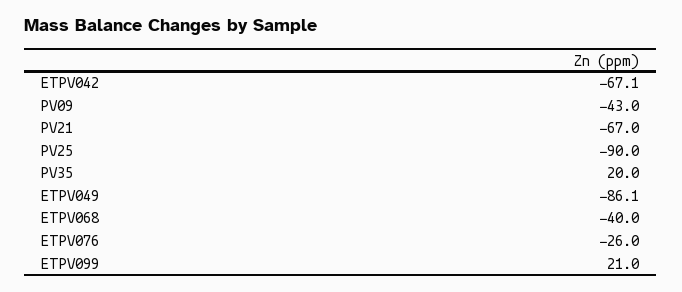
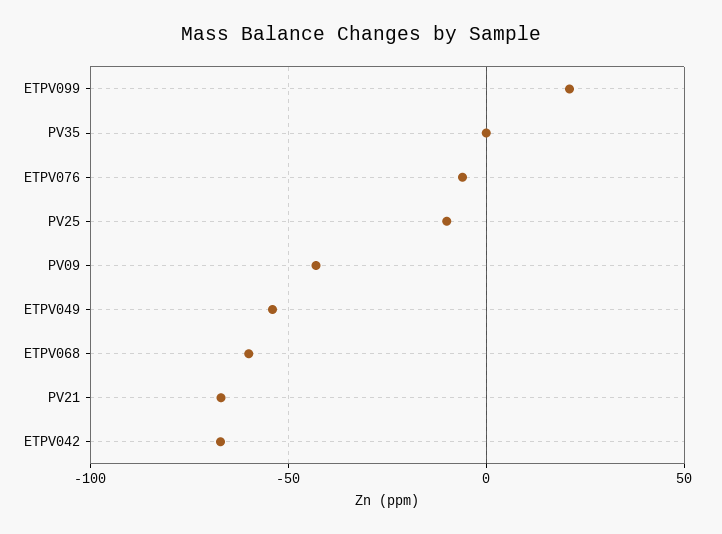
  {
    "ETPV042": -67.1,
    "PV09": -43,
    "PV21": -67,
-   "PV25": -90,
+   "PV25": -10,
-   "PV35": 20,
+   "PV35": 0,
-   "ETPV049": -86.1,
+   "ETPV049": -55,
-   "ETPV068": -40,
+   "ETPV068": -60,
-   "ETPV076": -26,
+   "ETPV076": -5,
    "ETPV099": 21
  }

